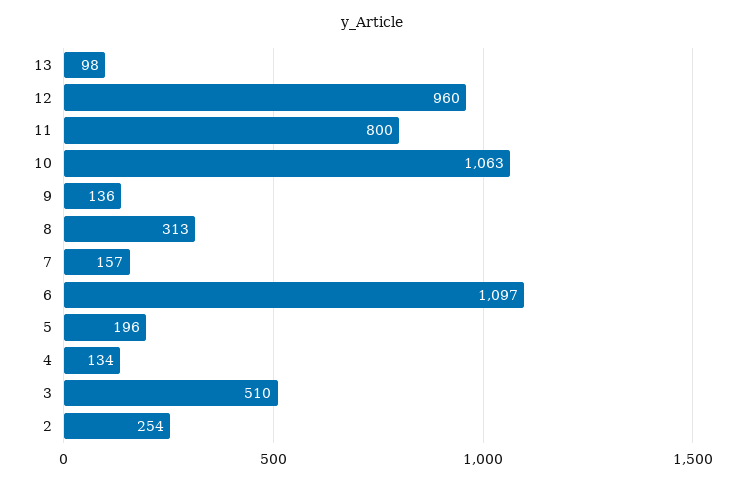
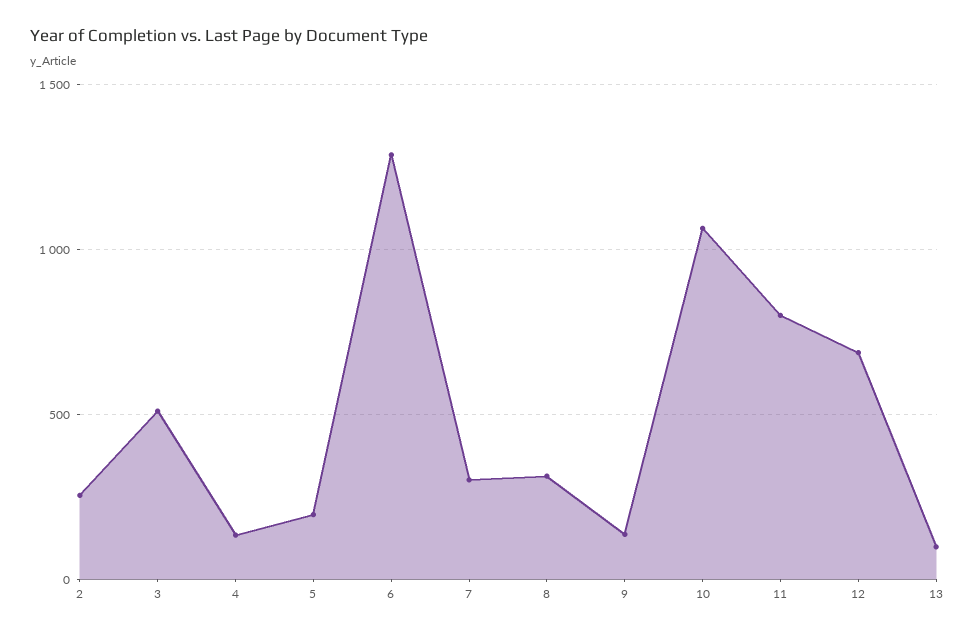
  {
    "13": 98,
-   "12": 960,
+   "12": 700,
    "11": 800,
    "10": 1063,
    "9": 136,
    "8": 313,
-   "7": 157,
+   "7": 300,
-   "6": 1097,
+   "6": 1300,
    "5": 196,
    "4": 134,
    "3": 510,
    "2": 254
  }

